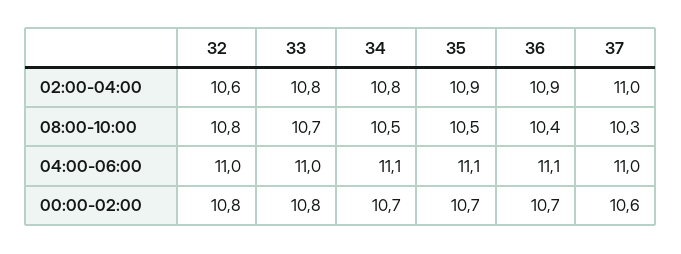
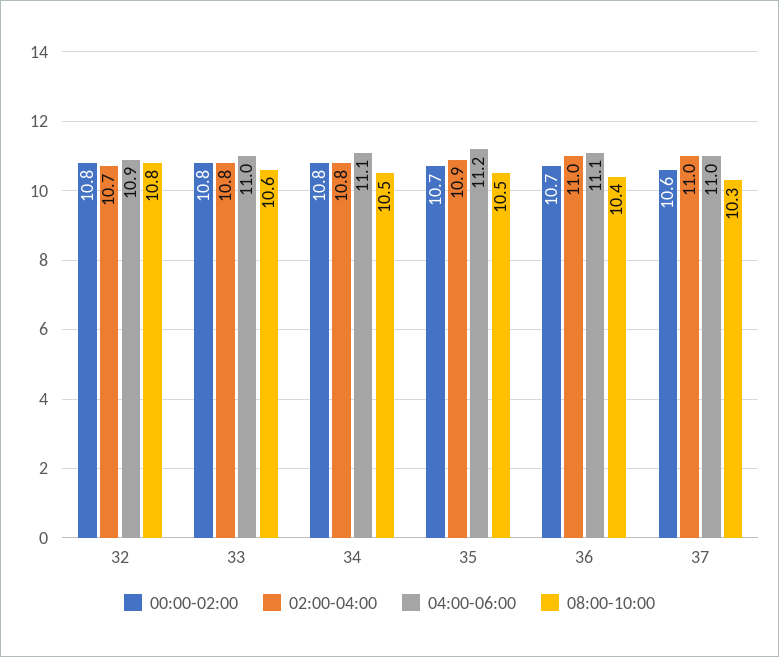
  {
    "02:00-04:00": {
-     "32": 10.6,
+     "32": 10.7,
      "33": 10.8,
      "34": 10.8,
      "35": 10.9,
-     "36": 10.9,
+     "36": 11,
      "37": 11
    },
    "08:00-10:00": {
      "32": 10.8,
-     "33": 10.7,
+     "33": 10.6,
      "34": 10.5,
      "35": 10.5,
      "36": 10.4,
      "37": 10.3
    },
    "04:00-06:00": {
-     "32": 11,
+     "32": 10.9,
      "33": 11,
      "34": 11.1,
-     "35": 11.1,
+     "35": 11.2,
      "36": 11.1,
      "37": 11
    },
    "00:00-02:00": {
      "32": 10.8,
      "33": 10.8,
-     "34": 10.7,
+     "34": 10.8,
      "35": 10.7,
      "36": 10.7,
      "37": 10.6
    }
  }

